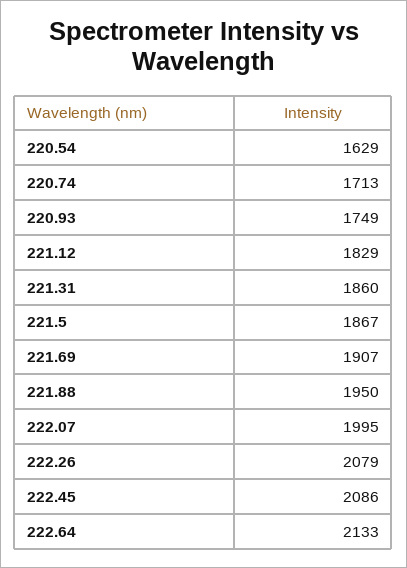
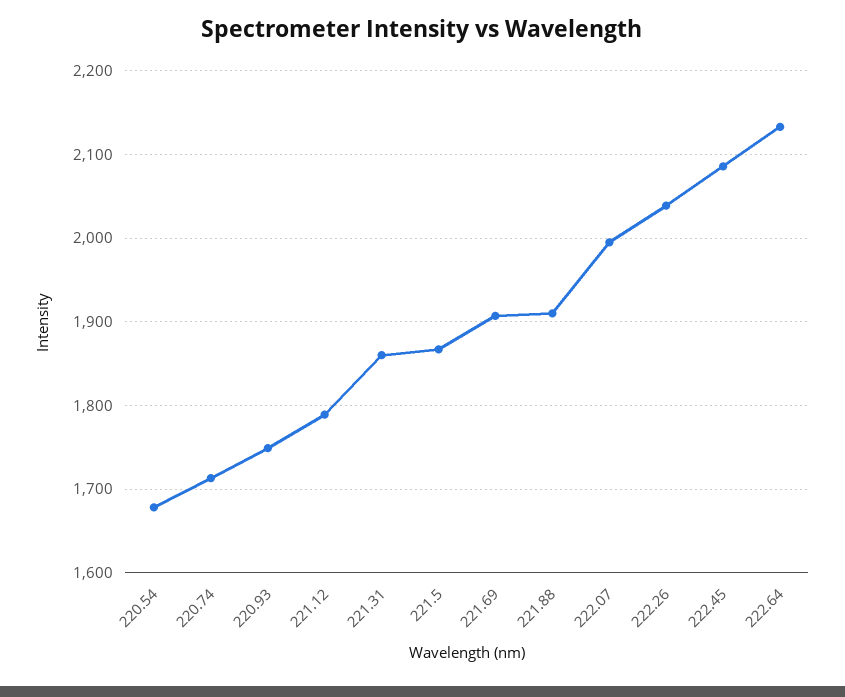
  {
-   "220.54": 1629,
+   "220.54": 1680,
    "220.74": 1713,
    "220.93": 1749,
-   "221.12": 1829,
+   "221.12": 1790,
    "221.31": 1860,
    "221.5": 1867,
    "221.69": 1907,
-   "221.88": 1950,
+   "221.88": 1910,
    "222.07": 1995,
-   "222.26": 2079,
+   "222.26": 2040,
    "222.45": 2086,
    "222.64": 2133
  }

